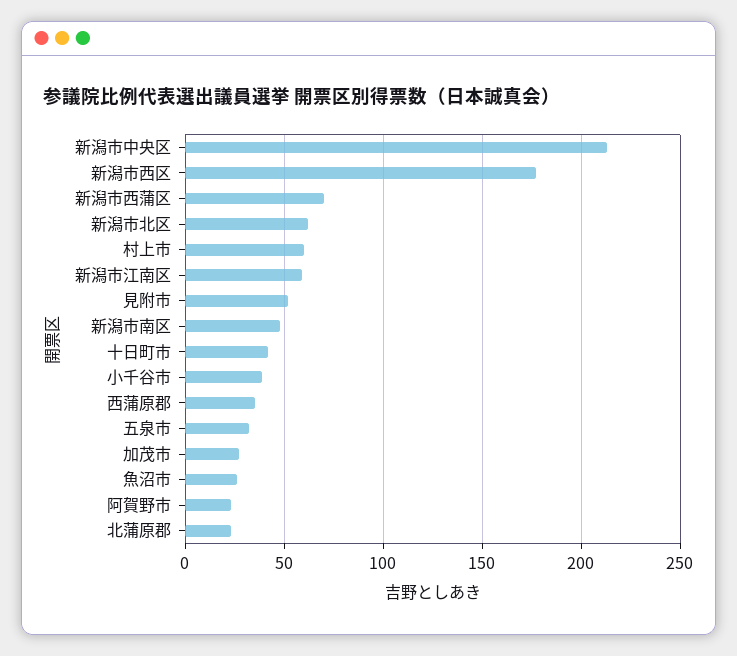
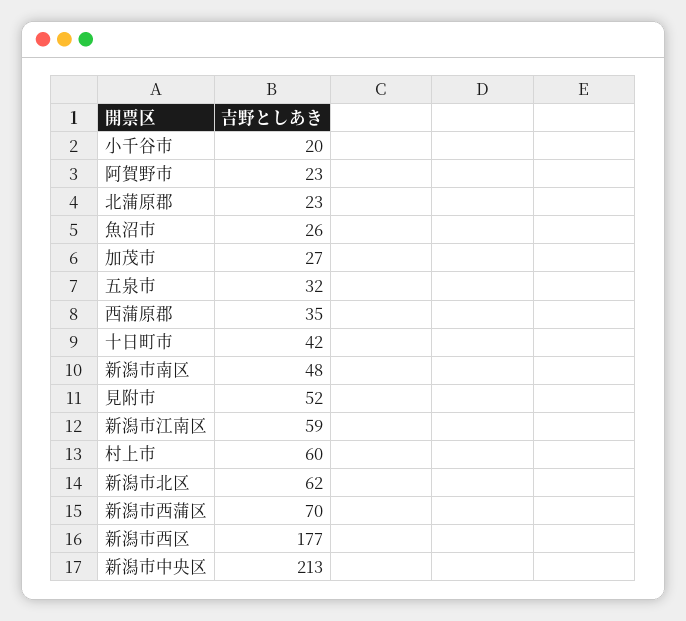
  {
    "新潟市中央区": 213,
    "新潟市西区": 177,
    "新潟市西蒲区": 70,
    "新潟市北区": 62,
    "村上市": 60,
    "新潟市江南区": 59,
    "見附市": 52,
    "新潟市南区": 48,
    "十日町市": 42,
-   "小千谷市": 40,
+   "小千谷市": 20,
    "西蒲原郡": 35,
    "五泉市": 32,
    "加茂市": 27,
    "魚沼市": 26,
    "阿賀野市": 23,
    "北蒲原郡": 23
  }

